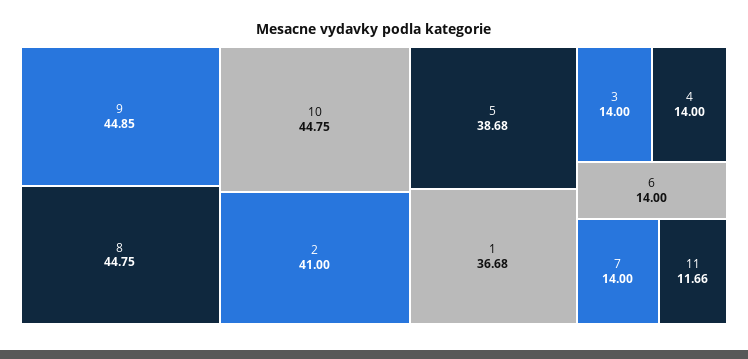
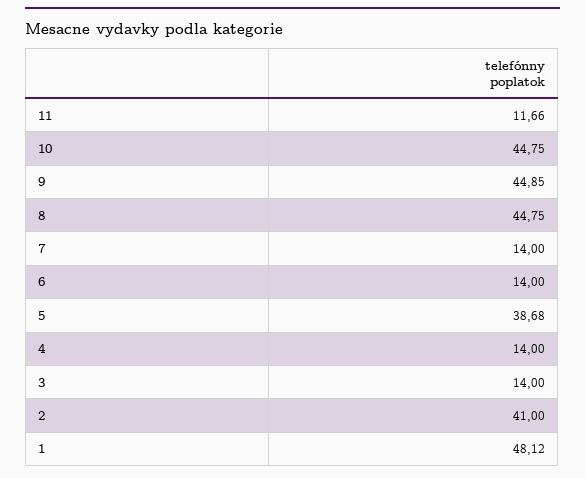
  {
    "9": 44.85,
    "8": 44.75,
    "10": 44.75,
    "2": 41,
    "5": 38.68,
-   "1": 36.68,
+   "1": 48.12,
    "3": 14,
    "4": 14,
    "6": 14,
    "7": 14,
    "11": 11.66
  }

